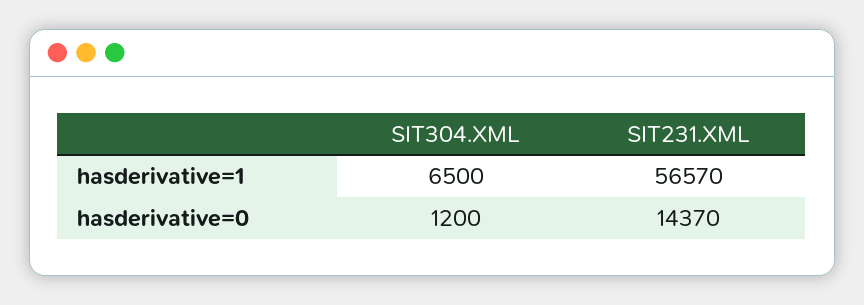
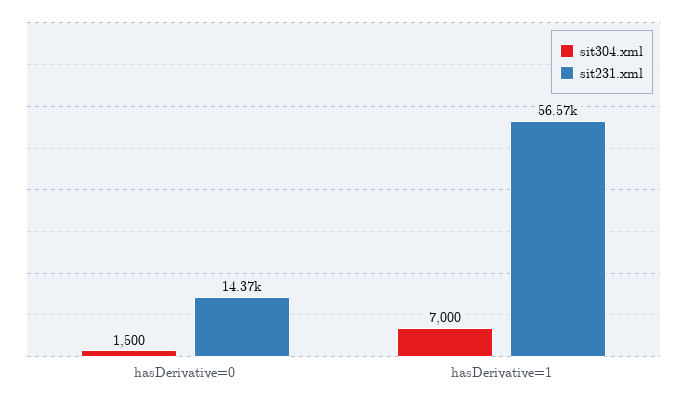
  {
    "SIT304.XML": {
-     "hasderivative=1": 6500,
+     "hasderivative=1": 7000,
-     "hasderivative=0": 1200
+     "hasderivative=0": 1500
    },
    "SIT231.XML": {
      "hasderivative=1": 56570,
      "hasderivative=0": 14370
    }
  }

